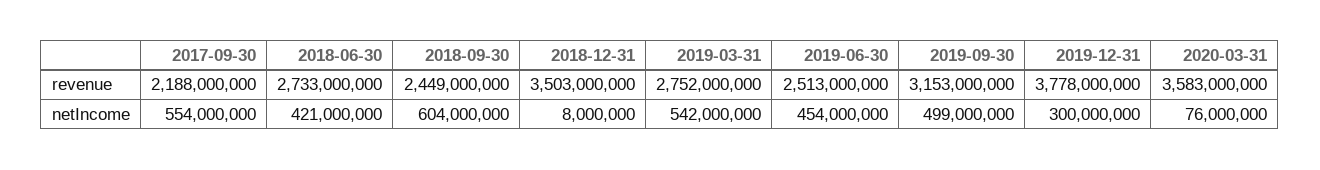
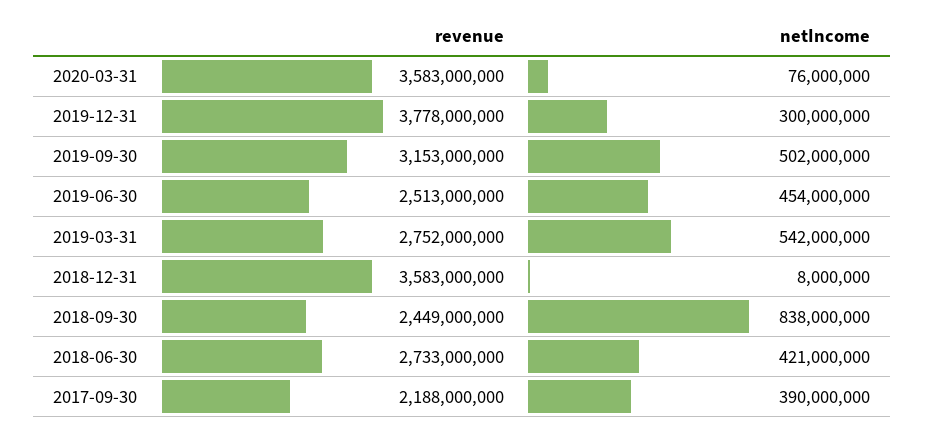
  {
    "2017-09-30": {
      "revenue": 2188000000,
-     "netIncome": 554000000
+     "netIncome": 390000000
    },
    "2018-06-30": {
      "revenue": 2733000000,
      "netIncome": 421000000
    },
    "2018-09-30": {
      "revenue": 2449000000,
-     "netIncome": 604000000
+     "netIncome": 838000000
    },
    "2018-12-31": {
-     "revenue": 3503000000,
+     "revenue": 3583000000,
      "netIncome": 8000000
    },
    "2019-03-31": {
      "revenue": 2752000000,
      "netIncome": 542000000
    },
    "2019-06-30": {
      "revenue": 2513000000,
      "netIncome": 454000000
    },
    "2019-09-30": {
      "revenue": 3153000000,
-     "netIncome": 499000000
+     "netIncome": 502000000
    },
    "2019-12-31": {
      "revenue": 3778000000,
      "netIncome": 300000000
    },
    "2020-03-31": {
      "revenue": 3583000000,
      "netIncome": 76000000
    }
  }

